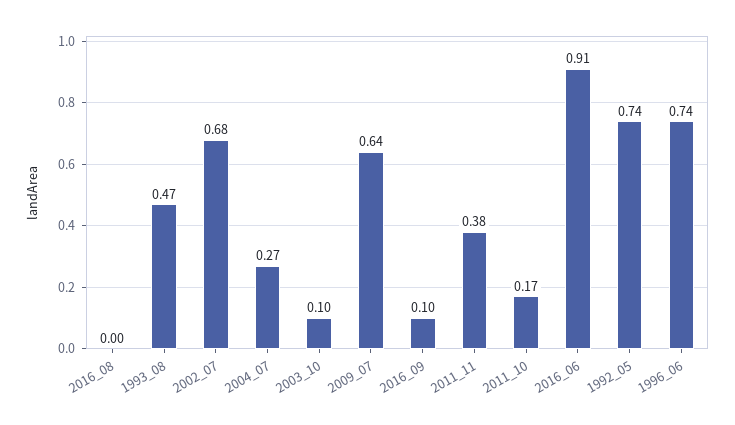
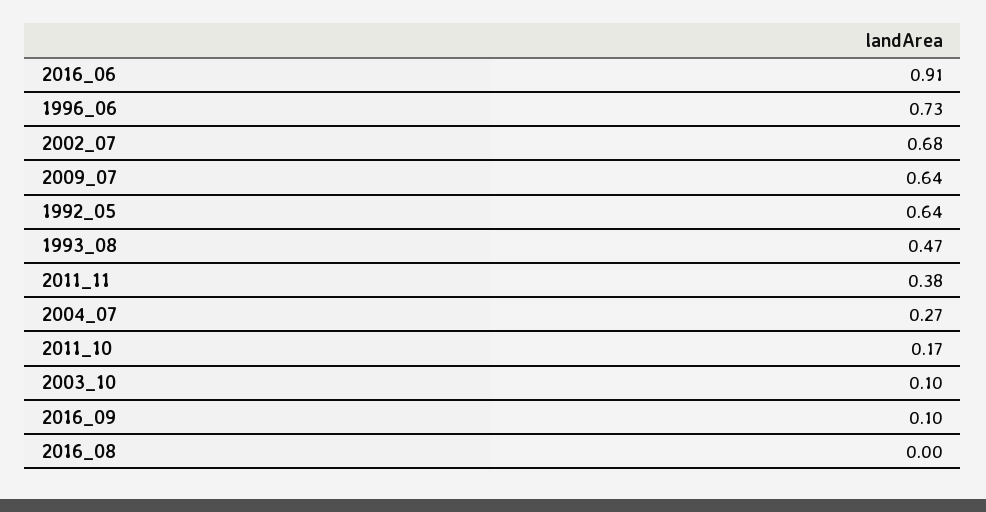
  {
    "2016_08": 0,
    "1993_08": 0.47,
    "2002_07": 0.68,
    "2004_07": 0.27,
    "2003_10": 0.1,
    "2009_07": 0.64,
    "2016_09": 0.1,
    "2011_11": 0.38,
    "2011_10": 0.17,
    "2016_06": 0.91,
-   "1992_05": 0.74,
+   "1992_05": 0.64,
-   "1996_06": 0.74
+   "1996_06": 0.73
  }

